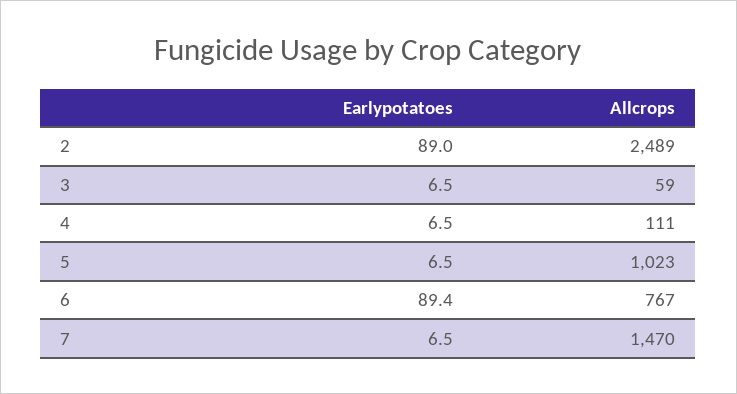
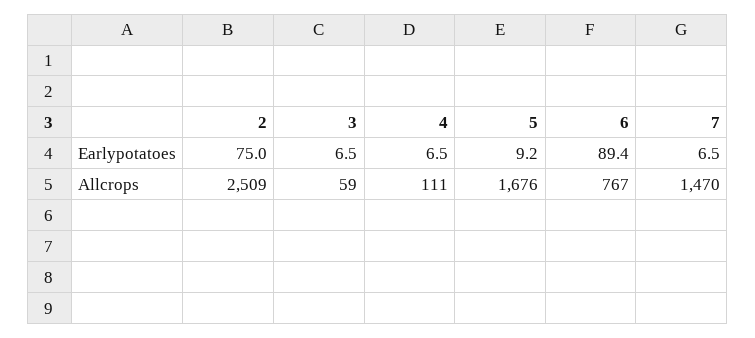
  {
    "Earlypotatoes": {
-     "2": 89,
+     "2": 75,
      "3": 6.5,
      "4": 6.5,
-     "5": 6.5,
+     "5": 9.2,
      "6": 89.4,
      "7": 6.5
    },
    "Allcrops": {
-     "2": 2489,
+     "2": 2509,
      "3": 59,
      "4": 111,
-     "5": 1023,
+     "5": 1676,
      "6": 767,
      "7": 1470
    }
  }

